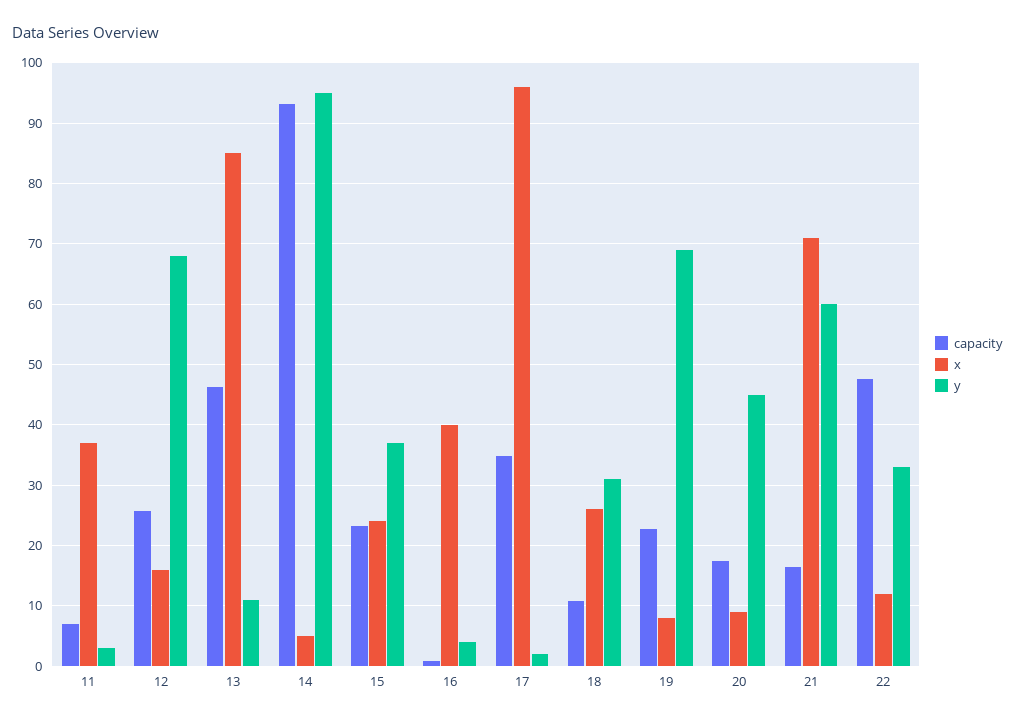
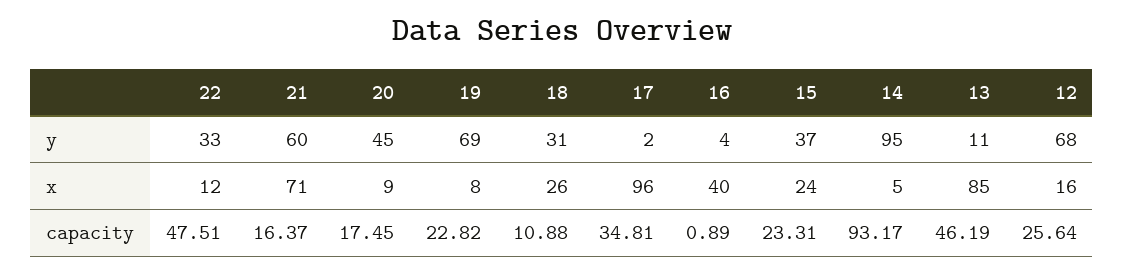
  {
    "capacity": {
-     "11": 7,
      "12": 25.64,
      "13": 46.19,
      "14": 93.17,
      "15": 23.31,
      "16": 0.89,
      "17": 34.81,
      "18": 10.88,
      "19": 22.82,
      "20": 17.45,
      "21": 16.37,
      "22": 47.51
    },
    "x": {
-     "11": 37,
      "12": 16,
      "13": 85,
      "14": 5,
      "15": 24,
      "16": 40,
      "17": 96,
      "18": 26,
      "19": 8,
      "20": 9,
      "21": 71,
      "22": 12
    },
    "y": {
-     "11": 3,
      "12": 68,
      "13": 11,
      "14": 95,
      "15": 37,
      "16": 4,
      "17": 2,
      "18": 31,
      "19": 69,
      "20": 45,
      "21": 60,
      "22": 33
    }
  }

